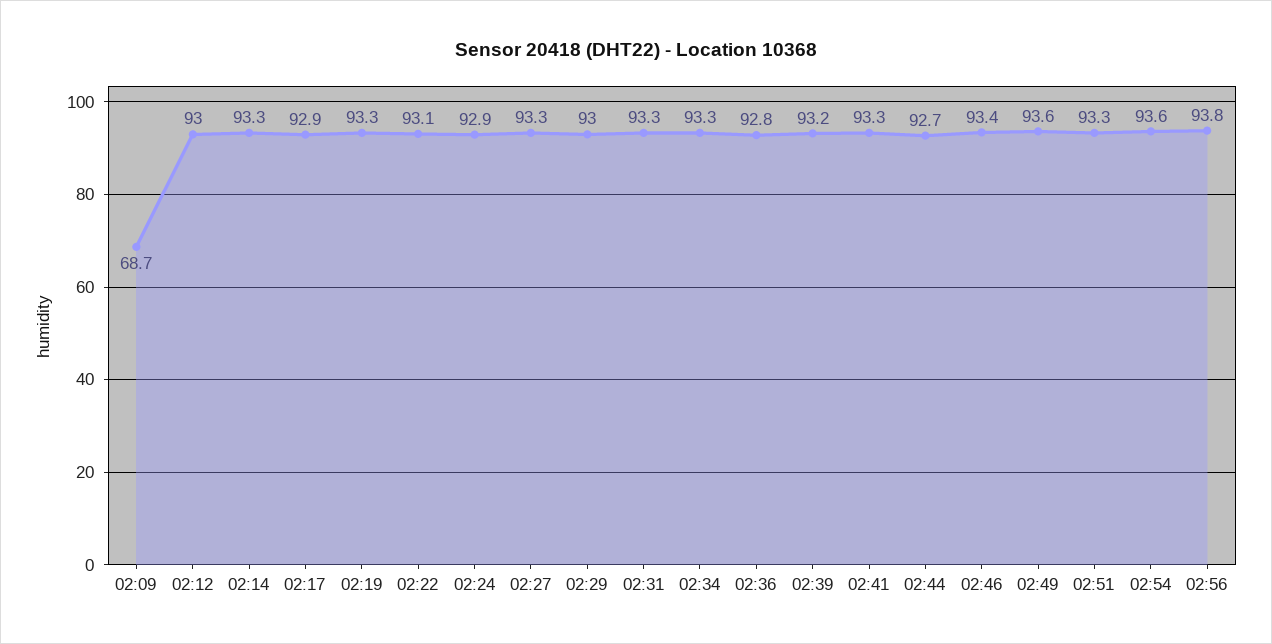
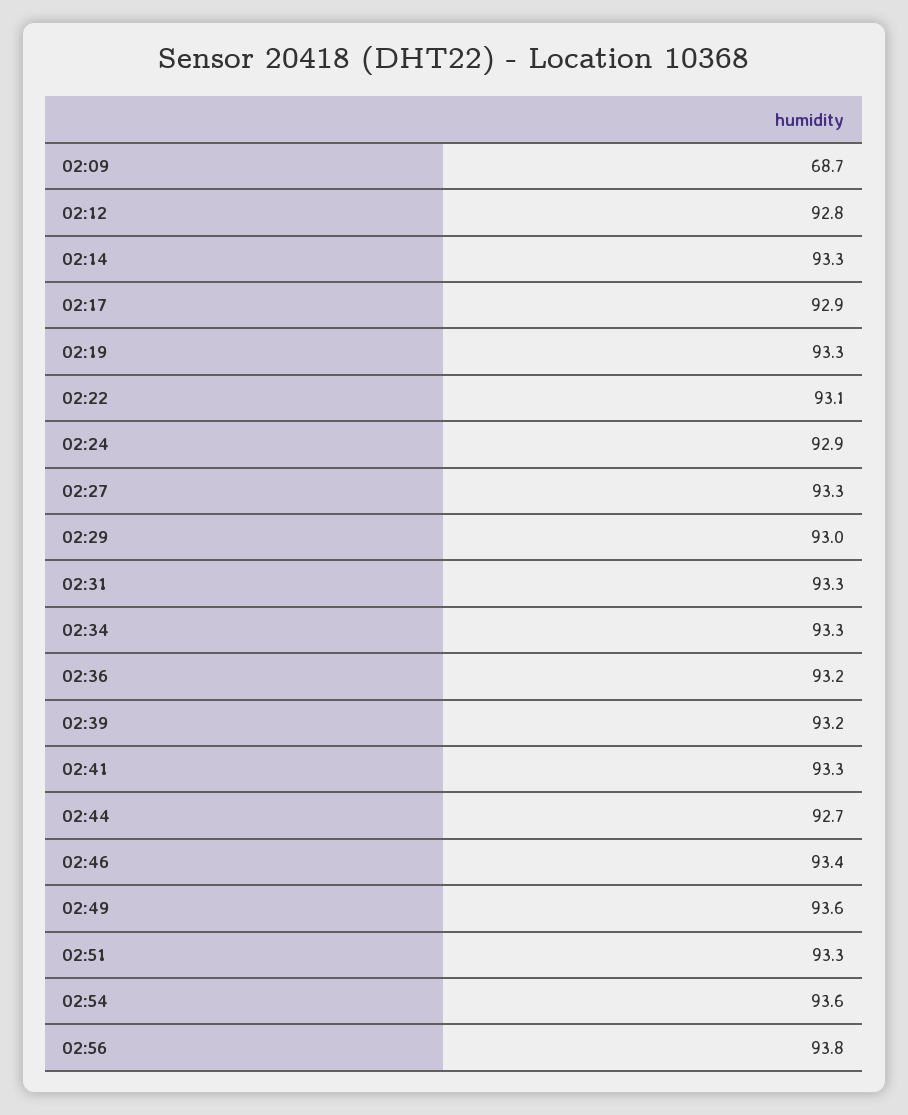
  {
    "02:09": 68.7,
-   "02:12": 93,
+   "02:12": 92.8,
    "02:14": 93.3,
    "02:17": 92.9,
    "02:19": 93.3,
    "02:22": 93.1,
    "02:24": 92.9,
    "02:27": 93.3,
    "02:29": 93,
    "02:31": 93.3,
    "02:34": 93.3,
-   "02:36": 92.8,
+   "02:36": 93.2,
    "02:39": 93.2,
    "02:41": 93.3,
    "02:44": 92.7,
    "02:46": 93.4,
    "02:49": 93.6,
    "02:51": 93.3,
    "02:54": 93.6,
    "02:56": 93.8
  }

